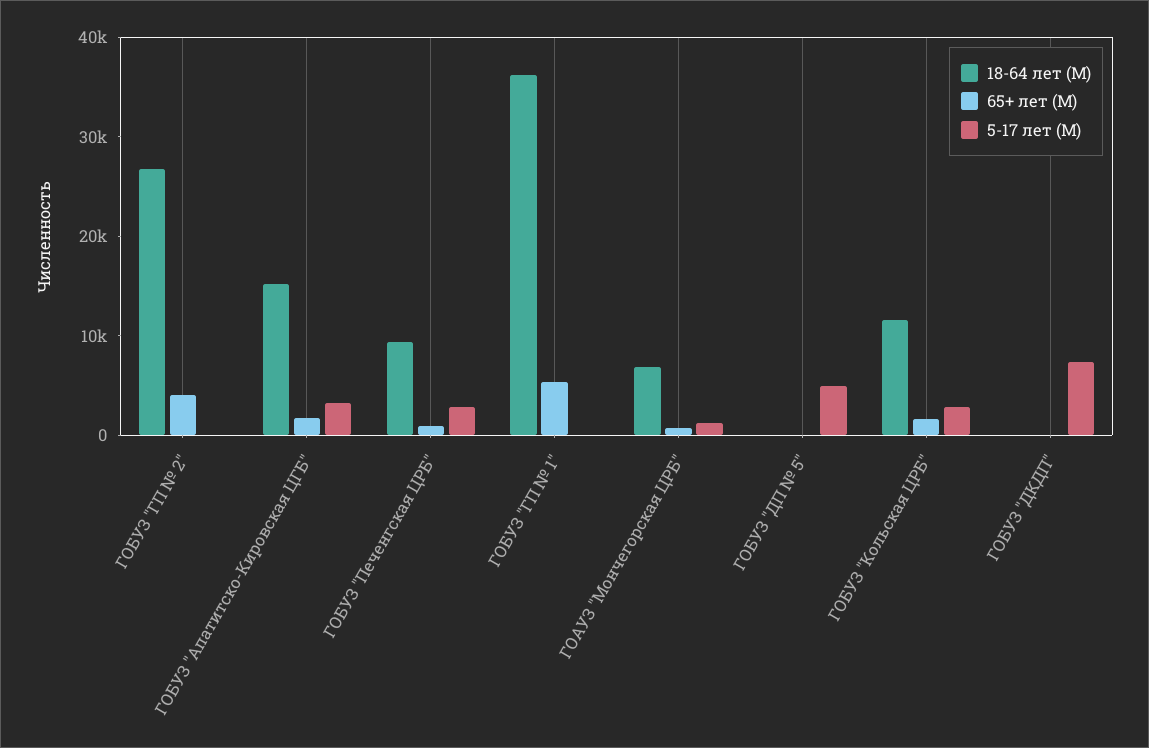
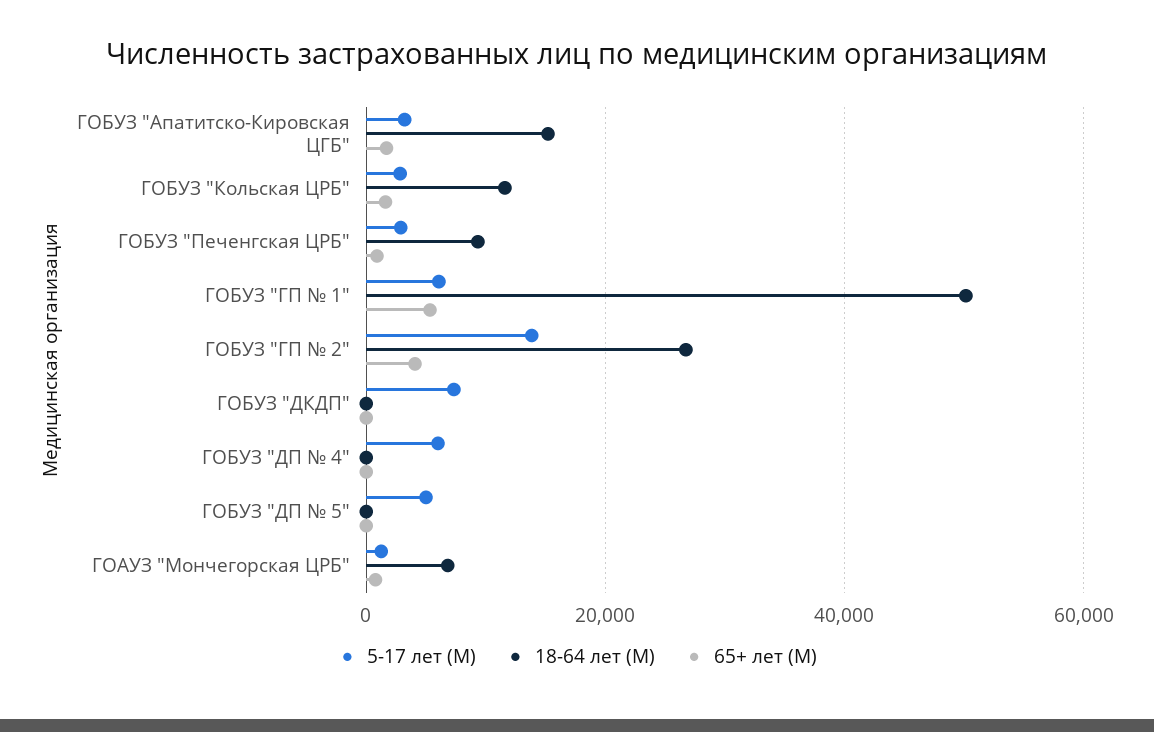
  {
    "18-64 лет (М)": {
      "ГОБУЗ \"ГП № 2\"": 26000,
      "ГОБУЗ \"Апатитско-Кировская ЦГБ\"": 16000,
      "ГОБУЗ \"Печенгская ЦРБ\"": 10000,
-     "ГОБУЗ \"ГП № 1\"": 36000,
+     "ГОБУЗ \"ГП № 1\"": 50000,
      "ГОАУЗ \"Мончегорская ЦРБ\"": 6000,
      "ГОБУЗ \"ДП № 5\"": 0,
      "ГОБУЗ \"Кольская ЦРБ\"": 12000,
-     "ГОБУЗ \"ДКДП\"": 0
+     "ГОБУЗ \"ДКДП\"": 0,
+     "ГОБУЗ \"ДП № 4\"": 0
    },
    "65+ лет (М)": {
      "ГОБУЗ \"ГП № 2\"": 4000,
      "ГОБУЗ \"Апатитско-Кировская ЦГБ\"": 2000,
      "ГОБУЗ \"Печенгская ЦРБ\"": 0,
      "ГОБУЗ \"ГП № 1\"": 6000,
      "ГОАУЗ \"Мончегорская ЦРБ\"": 0,
      "ГОБУЗ \"ДП № 5\"": 0,
      "ГОБУЗ \"Кольская ЦРБ\"": 2000,
-     "ГОБУЗ \"ДКДП\"": 0
+     "ГОБУЗ \"ДКДП\"": 0,
+     "ГОБУЗ \"ДП № 4\"": 0
    },
    "5-17 лет (М)": {
-     "ГОБУЗ \"ГП № 2\"": 0,
+     "ГОБУЗ \"ГП № 2\"": 14000,
      "ГОБУЗ \"Апатитско-Кировская ЦГБ\"": 4000,
      "ГОБУЗ \"Печенгская ЦРБ\"": 2000,
-     "ГОБУЗ \"ГП № 1\"": 0,
+     "ГОБУЗ \"ГП № 1\"": 6000,
      "ГОАУЗ \"Мончегорская ЦРБ\"": 2000,
      "ГОБУЗ \"ДП № 5\"": 4000,
      "ГОБУЗ \"Кольская ЦРБ\"": 2000,
-     "ГОБУЗ \"ДКДП\"": 8000
+     "ГОБУЗ \"ДКДП\"": 8000,
+     "ГОБУЗ \"ДП № 4\"": 6000
    }
  }

